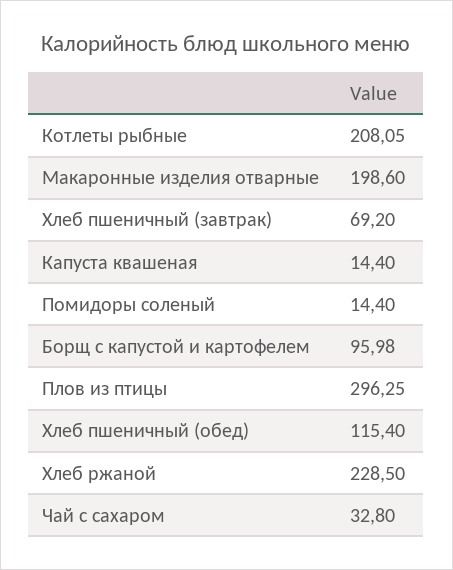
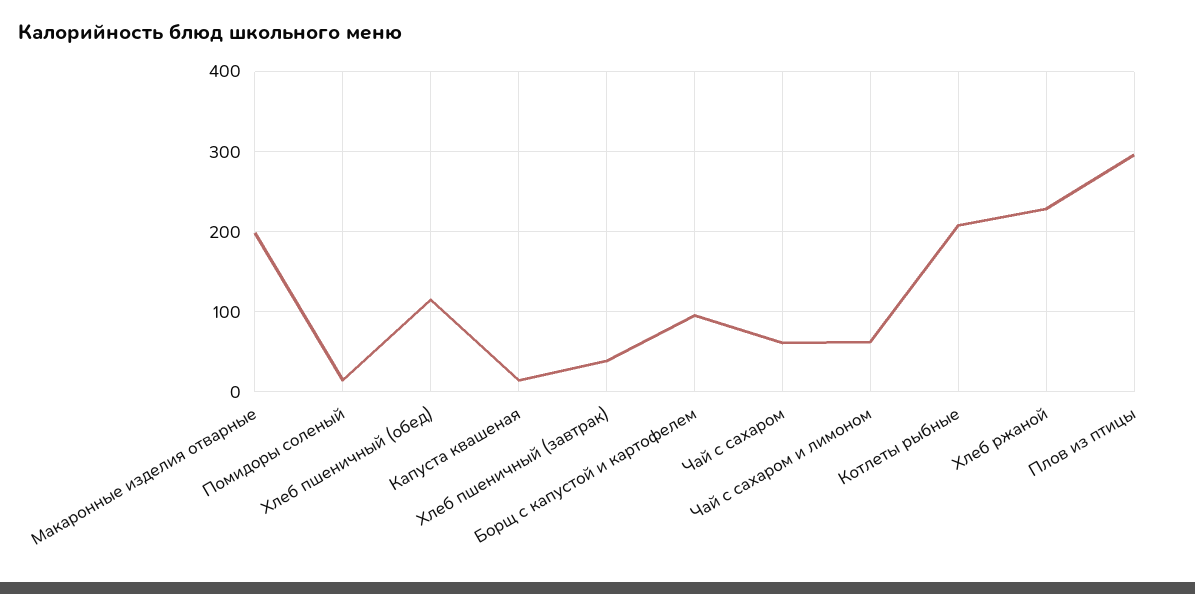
  {
    "Котлеты рыбные": 208.05,
    "Макаронные изделия отварные": 198.6,
-   "Хлеб пшеничный (завтрак)": 69.2,
+   "Хлеб пшеничный (завтрак)": 40,
    "Капуста квашеная": 14.4,
    "Помидоры соленый": 14.4,
    "Борщ с капустой и картофелем": 95.98,
    "Плов из птицы": 296.25,
    "Хлеб пшеничный (обед)": 115.4,
    "Хлеб ржаной": 228.5,
-   "Чай с сахаром": 32.8
+   "Чай с сахаром": 60,
+   "Чай с сахаром и лимоном": 60
  }

